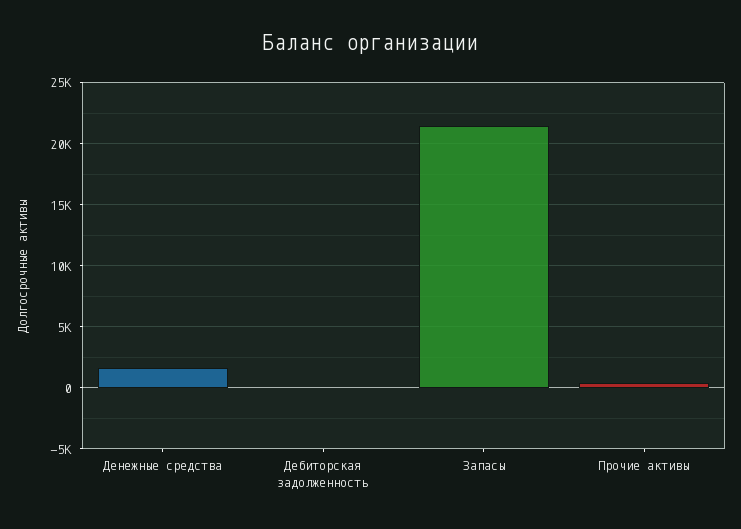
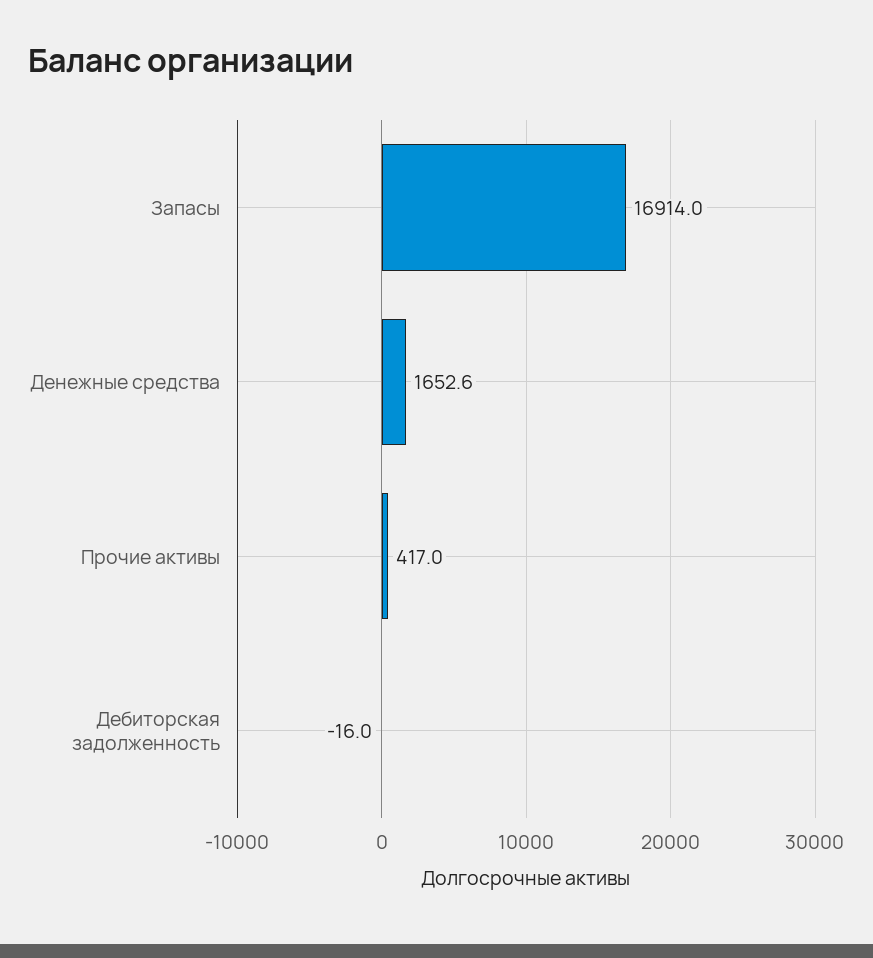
  {
    "Денежные средства": 1652.6,
    "Дебиторская задолженность": -16,
-   "Запасы": 21500,
+   "Запасы": 16914,
    "Прочие активы": 417
  }

